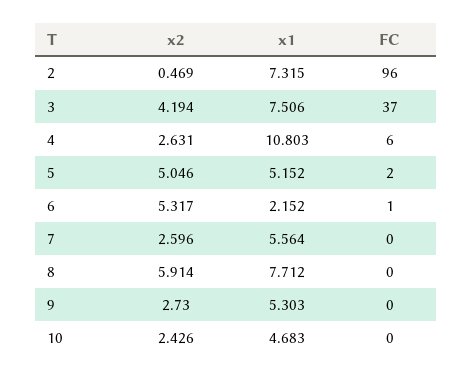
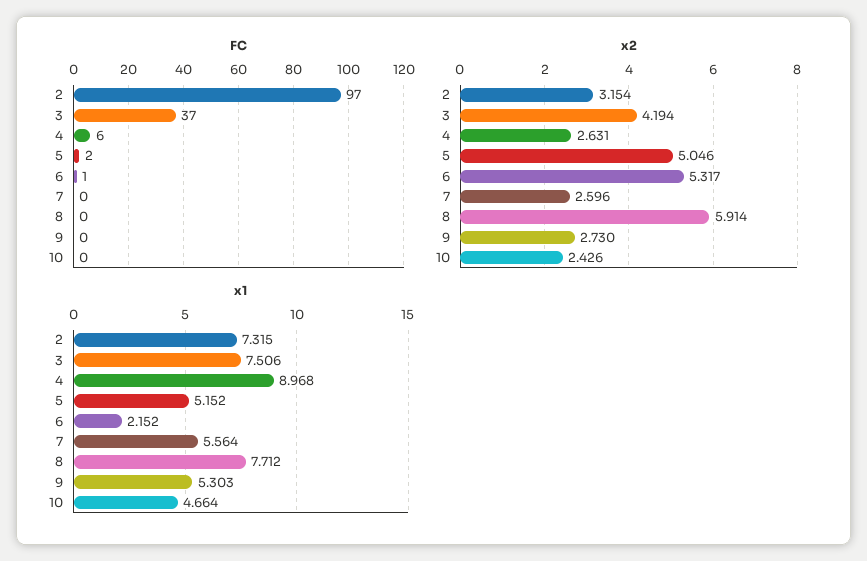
  {
    "x2": {
-     "2": 0.469,
+     "2": 3.154,
      "3": 4.194,
      "4": 2.631,
      "5": 5.046,
      "6": 5.317,
      "7": 2.596,
      "8": 5.914,
      "9": 2.73,
      "10": 2.426
    },
    "x1": {
      "2": 7.315,
      "3": 7.506,
-     "4": 10.803,
+     "4": 8.968,
      "5": 5.152,
      "6": 2.152,
      "7": 5.564,
      "8": 7.712,
      "9": 5.303,
-     "10": 4.683
+     "10": 4.664
    },
    "FC": {
-     "2": 96,
+     "2": 97,
      "3": 37,
      "4": 6,
      "5": 2,
      "6": 1,
      "7": 0,
      "8": 0,
      "9": 0,
      "10": 0
    }
  }

